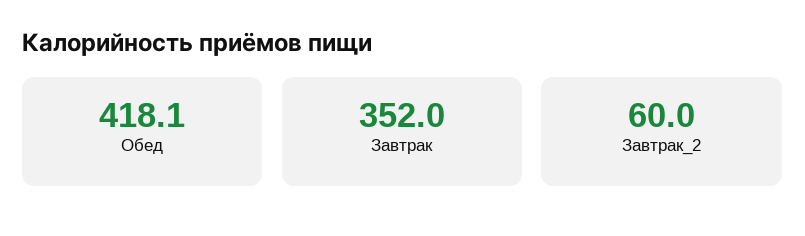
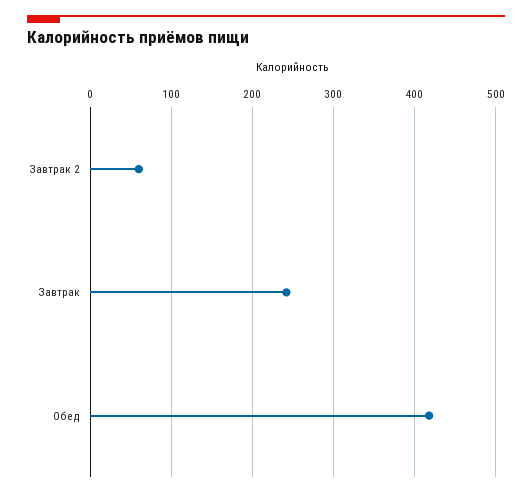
  {
    "Обед": 418.1,
-   "Завтрак": 352,
+   "Завтрак": 240,
    "Завтрак_2": 60
  }

